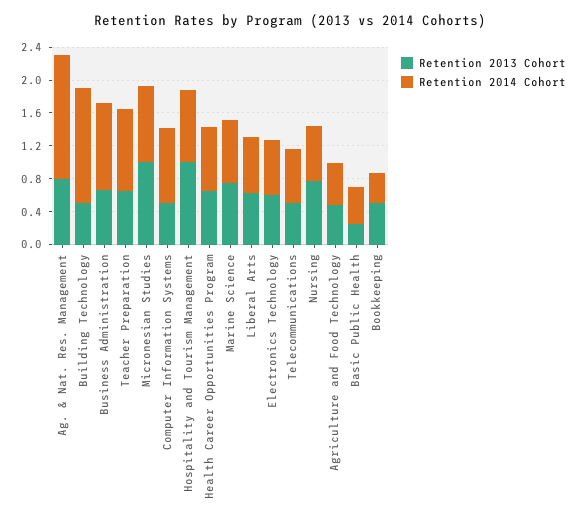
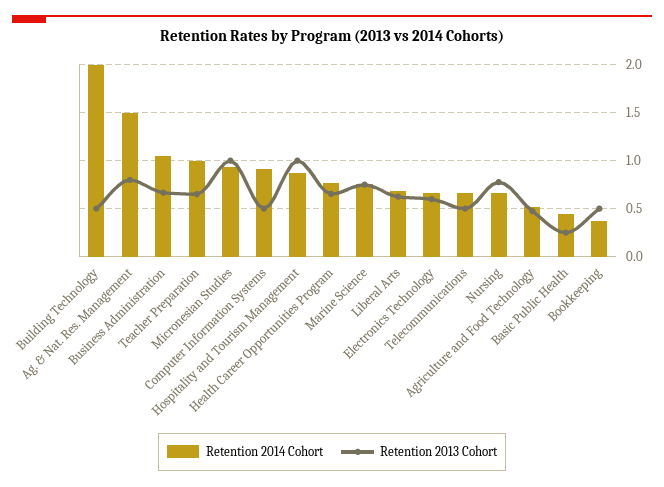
  {
    "Retention 2013 Cohort": {
      "Ag. & Nat. Res. Management": 0.8,
      "Building Technology": 0.5,
      "Business Administration": 0.7,
      "Teacher Preparation": 0.7,
      "Micronesian Studies": 1,
      "Computer Information Systems": 0.5,
      "Hospitality and Tourism Management": 1,
      "Health Career Opportunities Program": 0.7,
      "Marine Science": 0.8,
      "Liberal Arts": 0.6,
      "Electronics Technology": 0.6,
      "Telecommunications": 0.5,
      "Nursing": 0.8,
      "Agriculture and Food Technology": 0.5,
      "Basic Public Health": 0.3,
      "Bookkeeping": 0.5
    },
    "Retention 2014 Cohort": {
      "Ag. & Nat. Res. Management": 1.5,
-     "Building Technology": 1.4,
+     "Building Technology": 2,
      "Business Administration": 1,
      "Teacher Preparation": 1,
      "Micronesian Studies": 0.9,
      "Computer Information Systems": 0.9,
      "Hospitality and Tourism Management": 0.9,
      "Health Career Opportunities Program": 0.8,
      "Marine Science": 0.8,
      "Liberal Arts": 0.7,
      "Electronics Technology": 0.7,
      "Telecommunications": 0.7,
      "Nursing": 0.7,
      "Agriculture and Food Technology": 0.5,
      "Basic Public Health": 0.4,
      "Bookkeeping": 0.4
    }
  }

